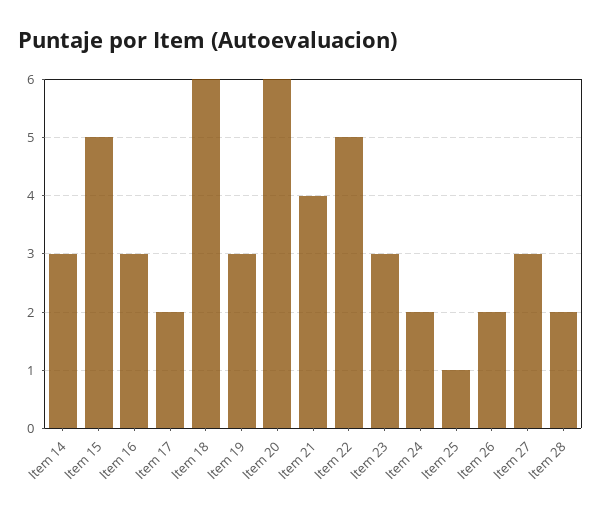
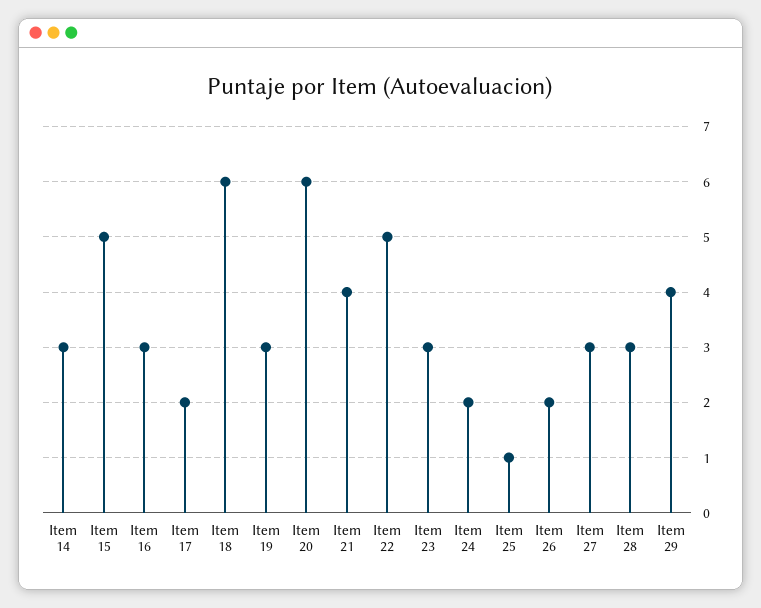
  {
    "Item 14": 3,
    "Item 15": 5,
    "Item 16": 3,
    "Item 17": 2,
    "Item 18": 6,
    "Item 19": 3,
    "Item 20": 6,
    "Item 21": 4,
    "Item 22": 5,
    "Item 23": 3,
    "Item 24": 2,
    "Item 25": 1,
    "Item 26": 2,
    "Item 27": 3,
-   "Item 28": 2
+   "Item 28": 3,
+   "Item 29": 4
  }

